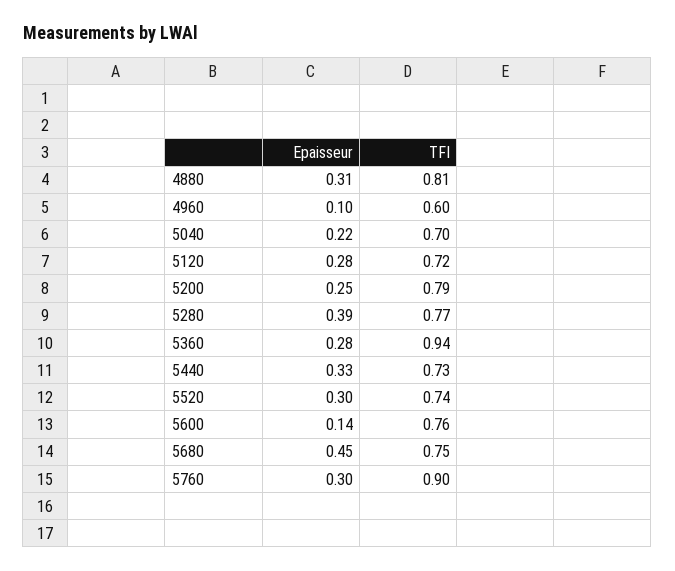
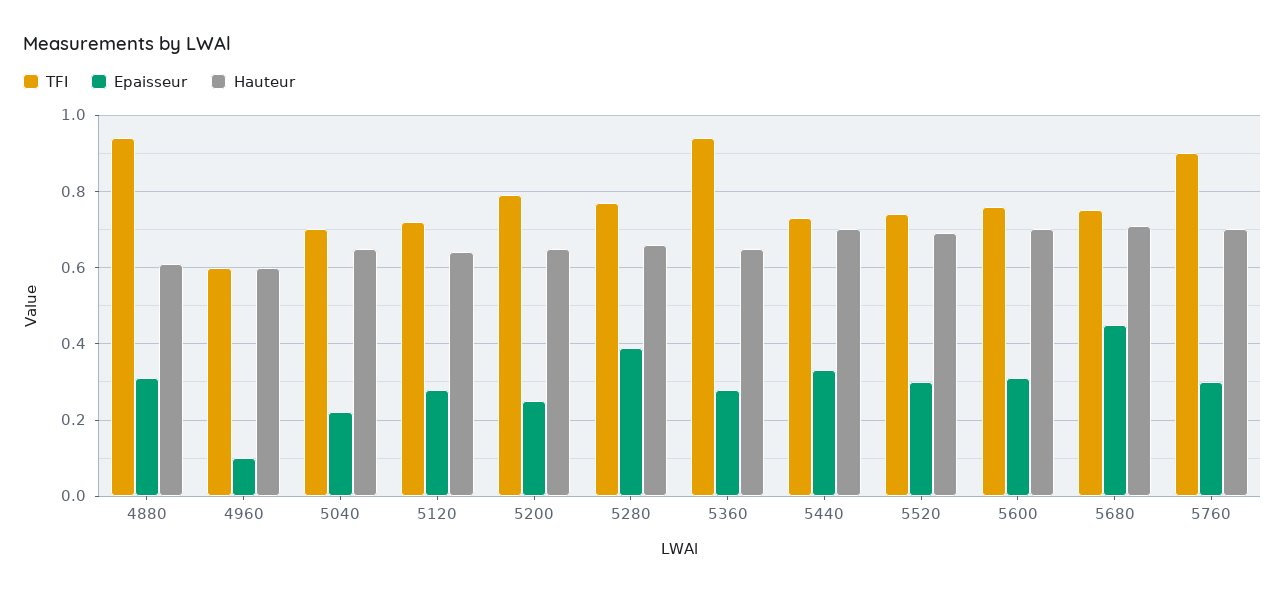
  {
    "Epaisseur": {
      "4880": 0.31,
      "4960": 0.1,
      "5040": 0.22,
      "5120": 0.28,
      "5200": 0.25,
      "5280": 0.39,
      "5360": 0.28,
      "5440": 0.33,
      "5520": 0.3,
-     "5600": 0.14,
+     "5600": 0.3,
      "5680": 0.45,
      "5760": 0.3
    },
    "TFI": {
-     "4880": 0.81,
+     "4880": 0.95,
      "4960": 0.6,
      "5040": 0.7,
      "5120": 0.72,
      "5200": 0.79,
      "5280": 0.77,
      "5360": 0.94,
      "5440": 0.73,
      "5520": 0.74,
      "5600": 0.76,
      "5680": 0.75,
      "5760": 0.9
-   }
+   },
+   "Hauteur": {
+     "4880": 0.6,
+     "4960": 0.6,
+     "5040": 0.65,
+     "5120": 0.65,
+     "5200": 0.65,
+     "5280": 0.65,
+     "5360": 0.65,
+     "5440": 0.7,
+     "5520": 0.7,
+     "5600": 0.7,
+     "5680": 0.7,
+     "5760": 0.7
+   }
  }

